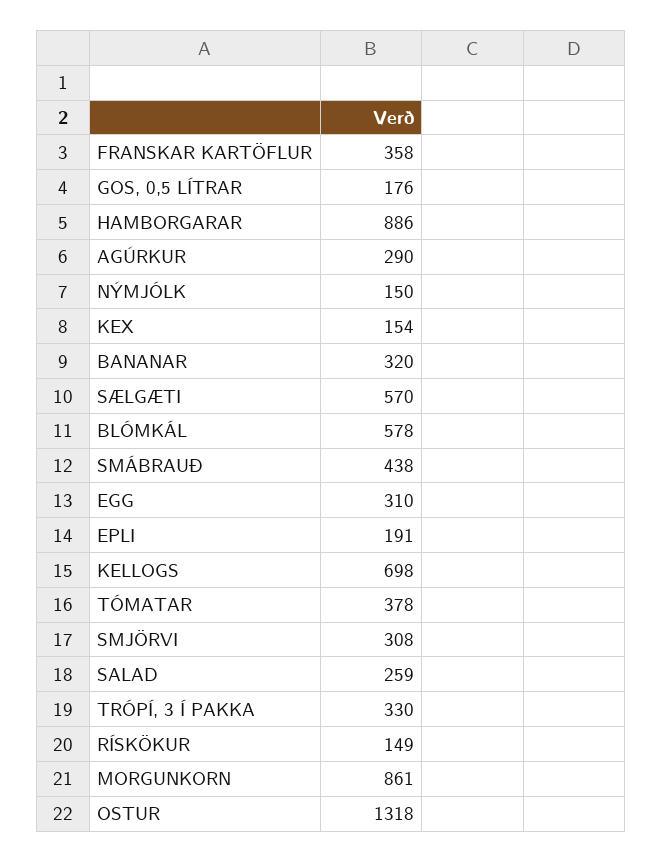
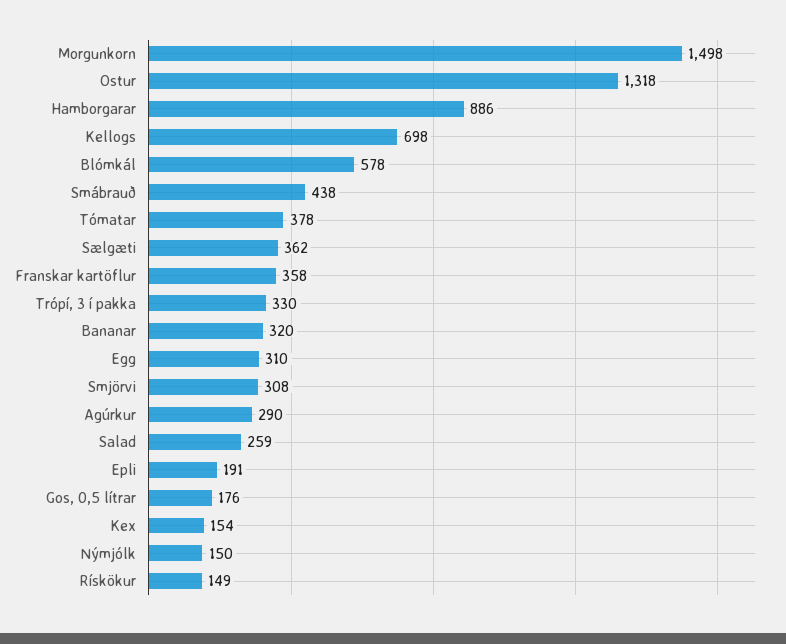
  {
    "FRANSKAR KARTÖFLUR": 358,
    "GOS, 0,5 LÍTRAR": 176,
    "HAMBORGARAR": 886,
    "AGÚRKUR": 290,
    "NÝMJÓLK": 150,
    "KEX": 154,
    "BANANAR": 320,
-   "SÆLGÆTI": 570,
+   "SÆLGÆTI": 362,
    "BLÓMKÁL": 578,
    "SMÁBRAUÐ": 438,
    "EGG": 310,
    "EPLI": 191,
    "KELLOGS": 698,
    "TÓMATAR": 378,
    "SMJÖRVI": 308,
    "SALAD": 259,
    "TRÓPÍ, 3 Í PAKKA": 330,
    "RÍSKÖKUR": 149,
-   "MORGUNKORN": 861,
+   "MORGUNKORN": 1498,
    "OSTUR": 1318
  }

